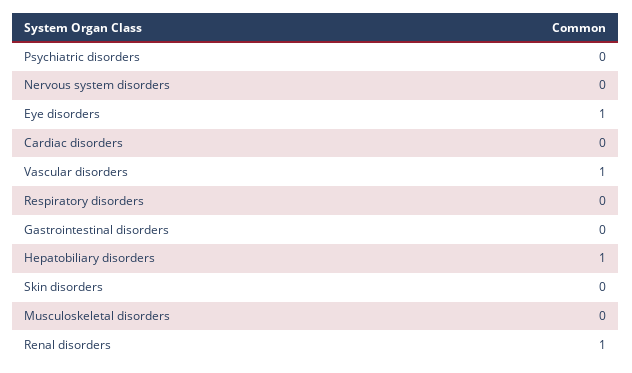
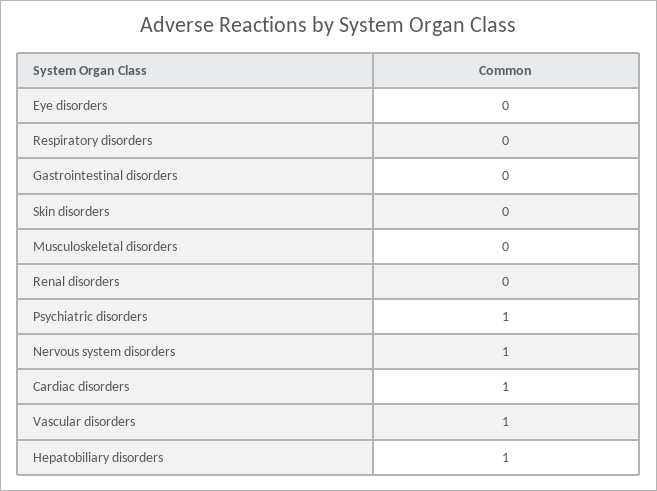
  {
-   "Psychiatric disorders": 0,
+   "Psychiatric disorders": 1,
-   "Nervous system disorders": 0,
+   "Nervous system disorders": 1,
-   "Eye disorders": 1,
+   "Eye disorders": 0,
-   "Cardiac disorders": 0,
+   "Cardiac disorders": 1,
    "Vascular disorders": 1,
    "Respiratory disorders": 0,
    "Gastrointestinal disorders": 0,
    "Hepatobiliary disorders": 1,
    "Skin disorders": 0,
    "Musculoskeletal disorders": 0,
-   "Renal disorders": 1
+   "Renal disorders": 0
  }

